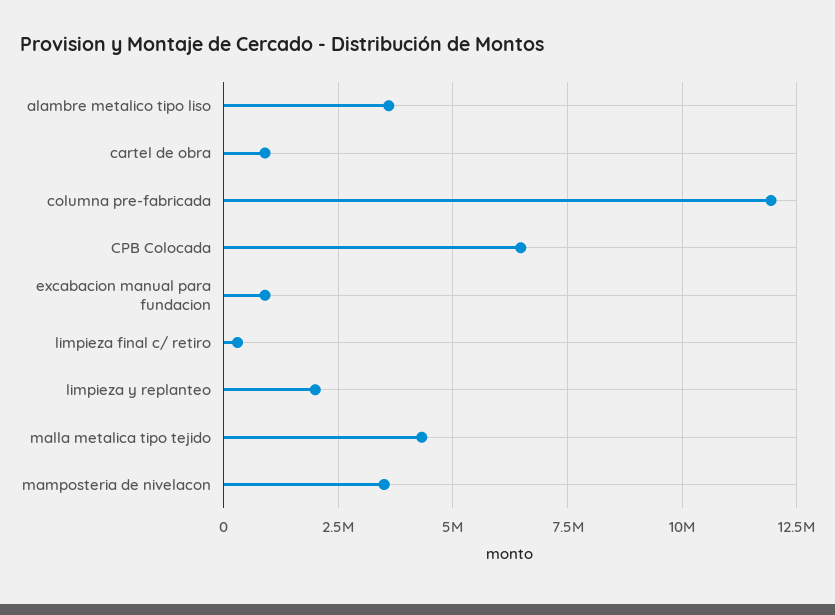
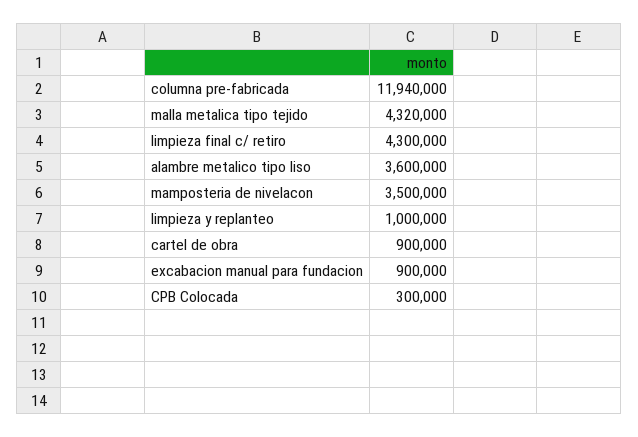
  {
    "alambre metalico tipo liso": 3600000,
    "cartel de obra": 900000,
    "columna pre-fabricada": 11940000,
-   "CPB Colocada": 6500000,
+   "CPB Colocada": 300000,
    "excabacion manual para fundacion": 900000,
-   "limpieza final c/ retiro": 250000,
+   "limpieza final c/ retiro": 4300000,
-   "limpieza y replanteo": 2000000,
+   "limpieza y replanteo": 1000000,
    "malla metalica tipo tejido": 4320000,
    "mamposteria de nivelacon": 3500000
  }

